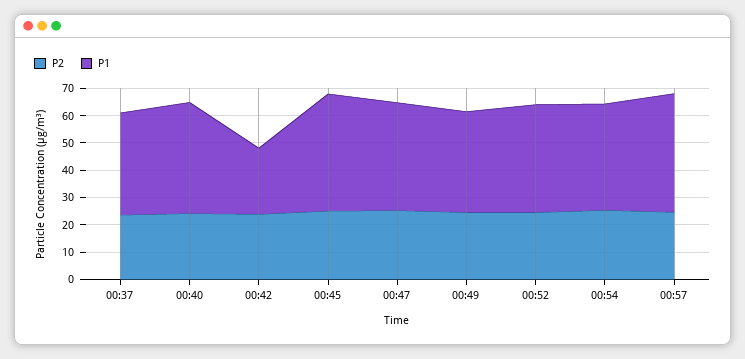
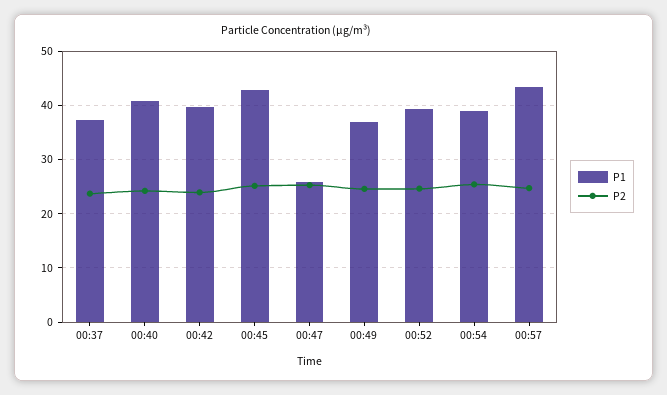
  {
    "P2": {
      "00:37": 24,
      "00:40": 24,
      "00:42": 24,
      "00:45": 26,
      "00:47": 26,
      "00:49": 24,
      "00:52": 24,
      "00:54": 26,
      "00:57": 24
    },
    "P1": {
      "00:37": 38,
      "00:40": 40,
-     "00:42": 25,
+     "00:42": 40,
      "00:45": 42,
-     "00:47": 40,
+     "00:47": 26,
      "00:49": 36,
      "00:52": 40,
      "00:54": 38,
      "00:57": 44
    }
  }

